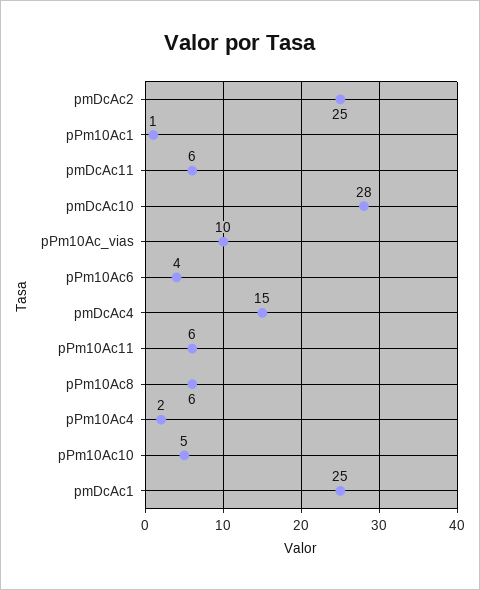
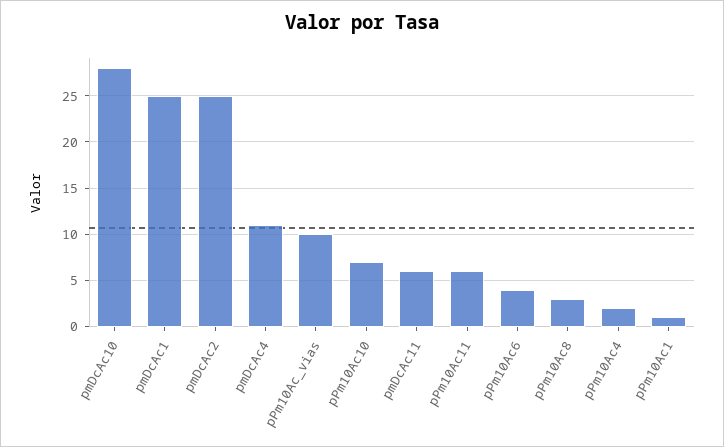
  {
    "pmDcAc2": 25,
    "pPm10Ac1": 1,
    "pmDcAc11": 6,
    "pmDcAc10": 28,
    "pPm10Ac_vias": 10,
    "pPm10Ac6": 4,
-   "pmDcAc4": 15,
+   "pmDcAc4": 11,
    "pPm10Ac11": 6,
-   "pPm10Ac8": 6,
+   "pPm10Ac8": 3,
    "pPm10Ac4": 2,
-   "pPm10Ac10": 5,
+   "pPm10Ac10": 7,
    "pmDcAc1": 25
  }

